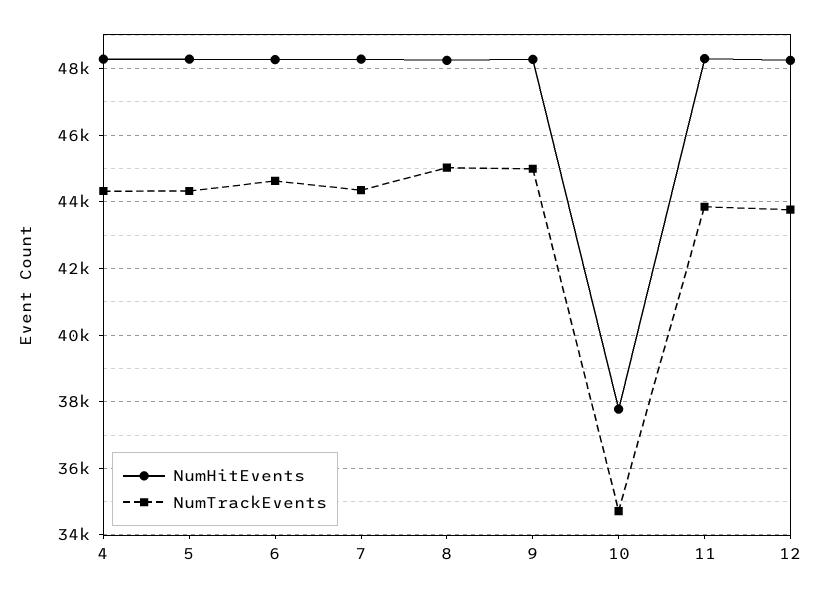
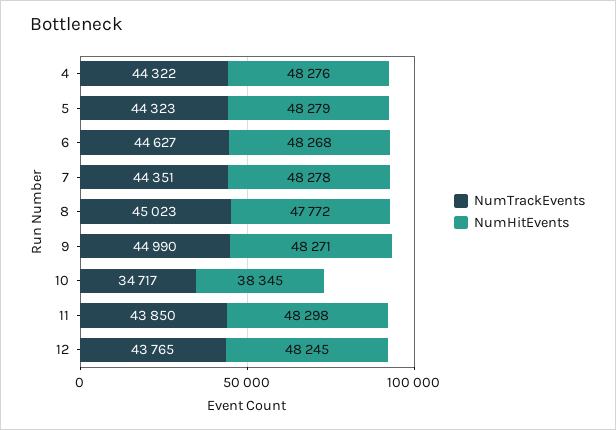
  {
    "NumHitEvents": {
      "4": 48276,
      "5": 48279,
      "6": 48268,
      "7": 48278,
-     "8": 48200,
+     "8": 47772,
      "9": 48271,
-     "10": 37800,
+     "10": 38345,
      "11": 48298,
      "12": 48245
    },
    "NumTrackEvents": {
      "4": 44322,
      "5": 44323,
      "6": 44627,
      "7": 44351,
      "8": 45023,
      "9": 44990,
      "10": 34717,
      "11": 43850,
      "12": 43765
    }
  }

